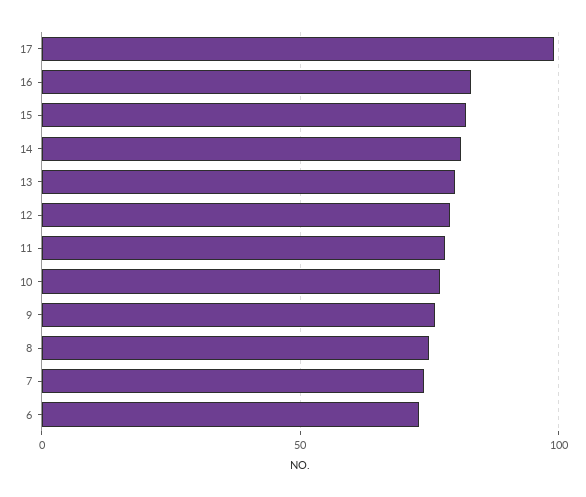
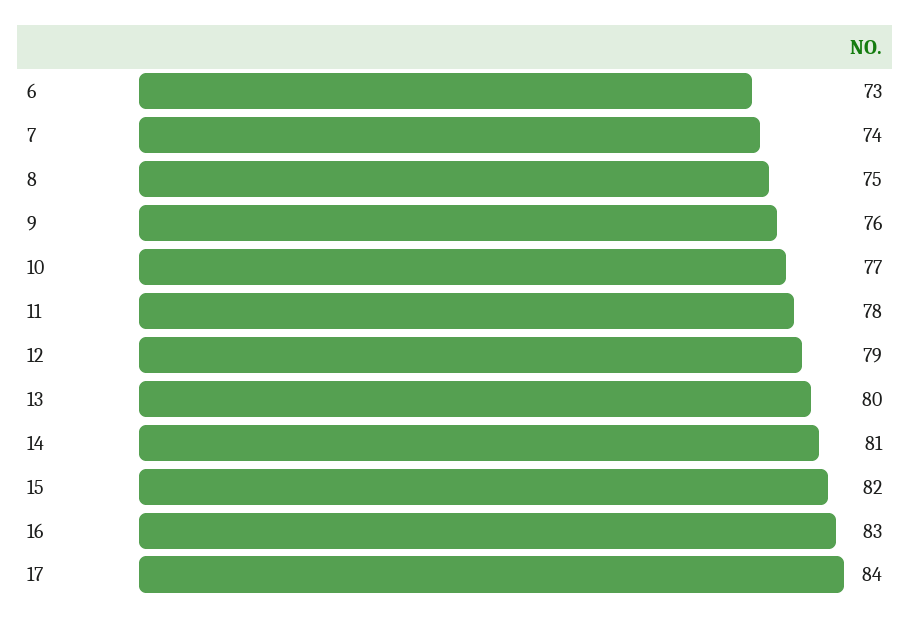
  {
-   "17": 100,
+   "17": 84,
    "16": 83,
    "15": 82,
    "14": 81,
    "13": 80,
    "12": 79,
    "11": 78,
    "10": 77,
    "9": 76,
    "8": 75,
    "7": 74,
    "6": 73
  }

